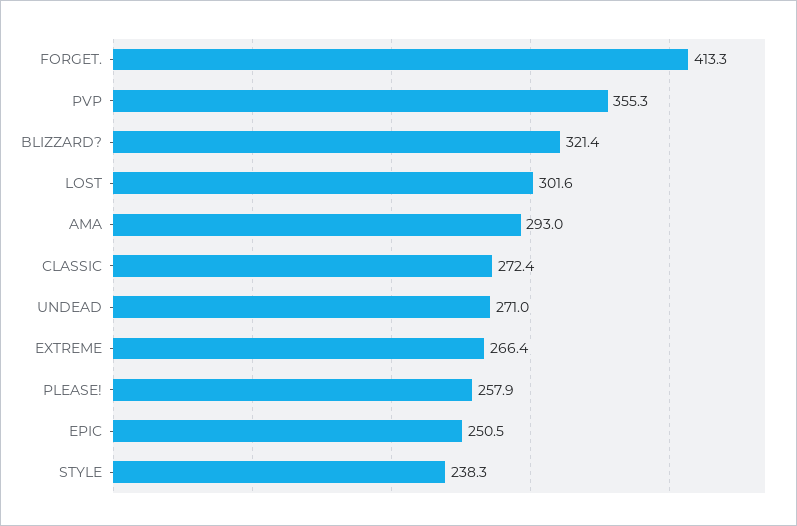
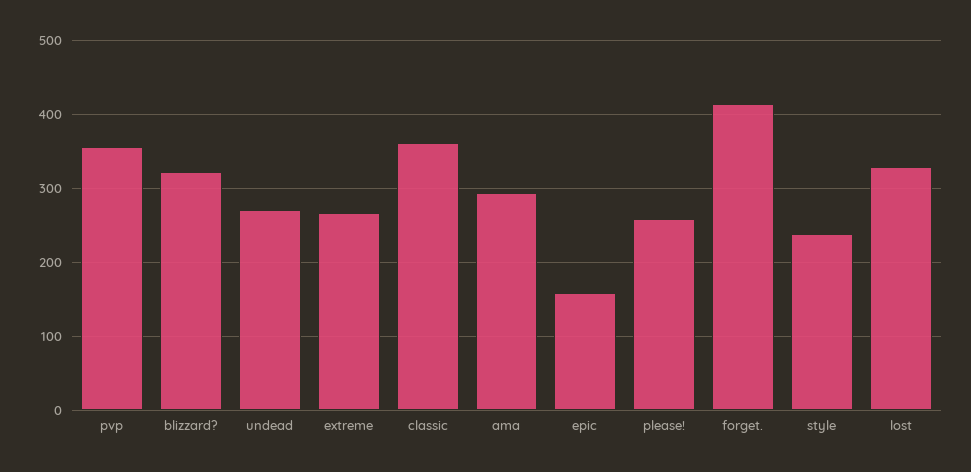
  {
    "FORGET.": 413.3,
    "PVP": 355.3,
    "BLIZZARD?": 321.4,
-   "LOST": 301.6,
+   "LOST": 330,
    "AMA": 293,
-   "CLASSIC": 272.4,
+   "CLASSIC": 360,
    "UNDEAD": 271,
    "EXTREME": 266.4,
    "PLEASE!": 257.9,
-   "EPIC": 250.5,
+   "EPIC": 160,
    "STYLE": 238.3
  }

